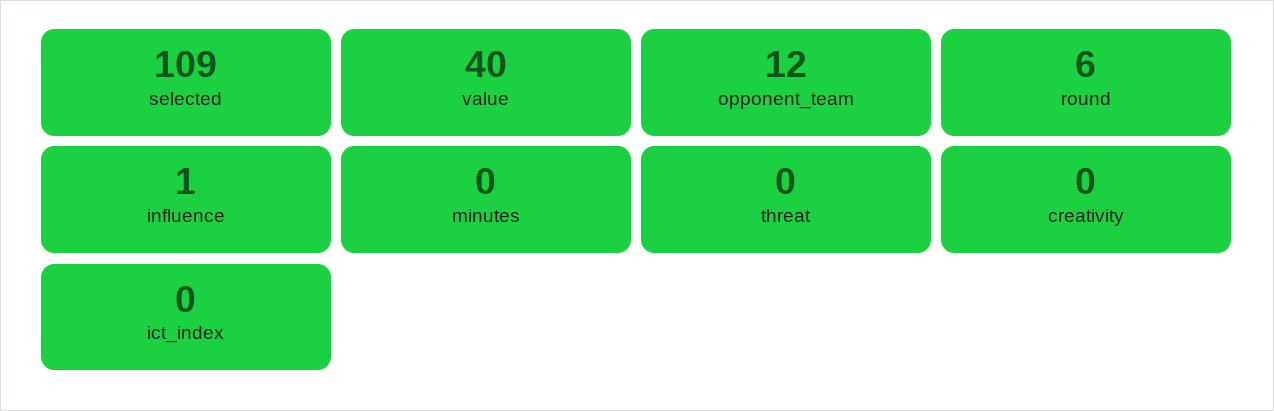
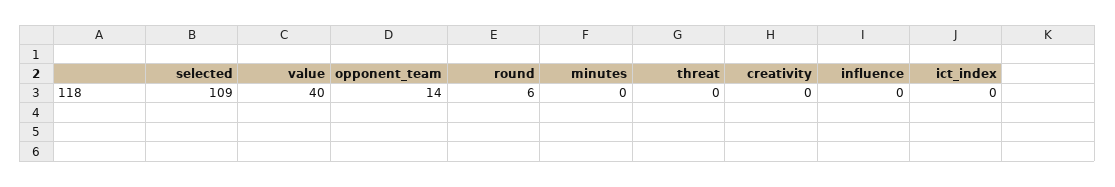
  {
    "selected": 109,
    "value": 40,
-   "opponent_team": 12,
+   "opponent_team": 14,
    "round": 6,
-   "influence": 1,
+   "influence": 0,
    "minutes": 0,
    "threat": 0,
    "creativity": 0,
    "ict_index": 0
  }

